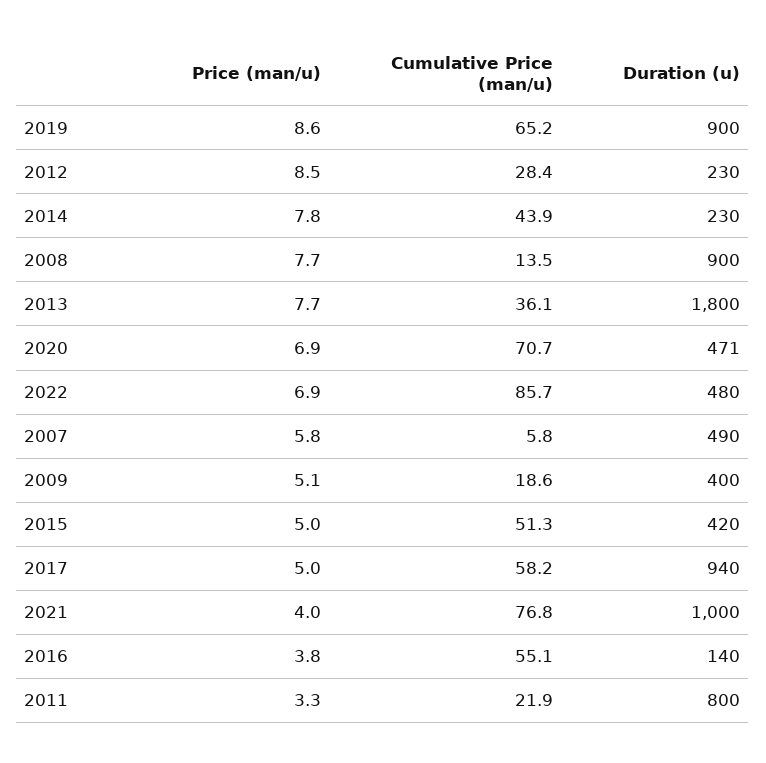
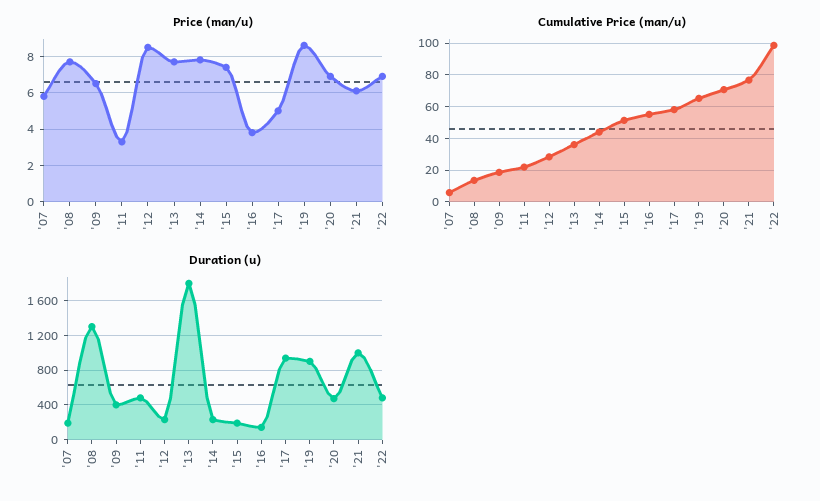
  {
    "Price (man/u)": {
      "2019": 8.6,
      "2012": 8.5,
      "2014": 7.8,
      "2008": 7.7,
      "2013": 7.7,
      "2020": 6.9,
      "2022": 6.9,
      "2007": 5.8,
-     "2009": 5.1,
+     "2009": 6.5,
-     "2015": 5,
+     "2015": 7.5,
      "2017": 5,
-     "2021": 4,
+     "2021": 6,
      "2016": 3.8,
      "2011": 3.3
    },
    "Cumulative Price (man/u)": {
      "2019": 65.2,
      "2012": 28.4,
      "2014": 43.9,
      "2008": 13.5,
      "2013": 36.1,
      "2020": 70.7,
-     "2022": 85.7,
+     "2022": 100,
      "2007": 5.8,
      "2009": 18.6,
      "2015": 51.3,
      "2017": 58.2,
      "2021": 76.8,
      "2016": 55.1,
      "2011": 21.9
    },
    "Duration (u)": {
      "2019": 900,
      "2012": 230,
      "2014": 230,
-     "2008": 900,
+     "2008": 1300,
      "2013": 1800,
      "2020": 471,
      "2022": 480,
-     "2007": 490,
+     "2007": 200,
      "2009": 400,
-     "2015": 420,
+     "2015": 200,
      "2017": 940,
      "2021": 1000,
      "2016": 140,
-     "2011": 800
+     "2011": 500
    }
  }

